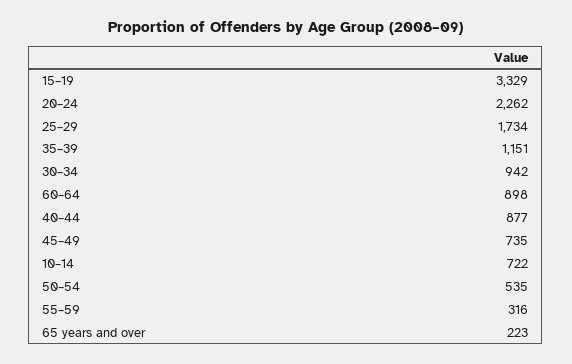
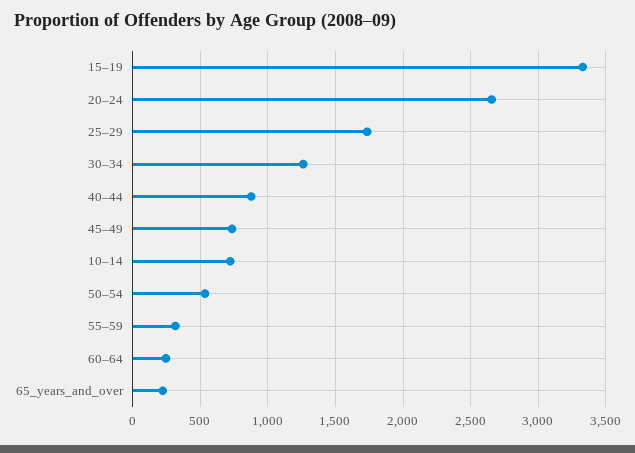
  {
    "15–19": 3329,
-   "20–24": 2262,
+   "20–24": 2650,
    "25–29": 1734,
-   "35–39": 1151,
-   "30–34": 942,
+   "30–34": 1250,
-   "60–64": 898,
+   "60–64": 250,
    "40–44": 877,
    "45–49": 735,
    "10–14": 722,
    "50–54": 535,
    "55–59": 316,
    "65 years and over": 223
  }

